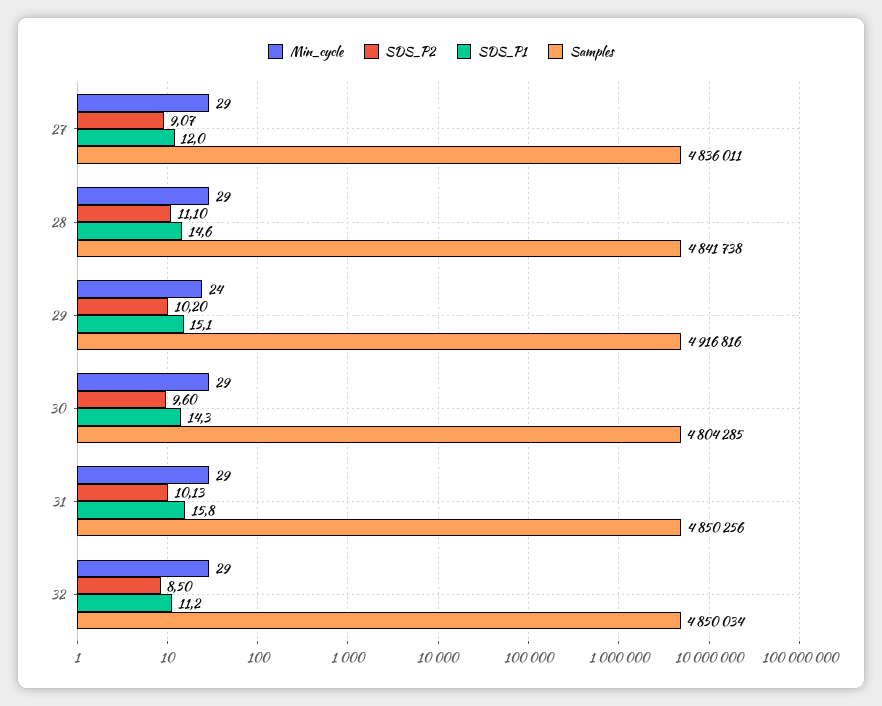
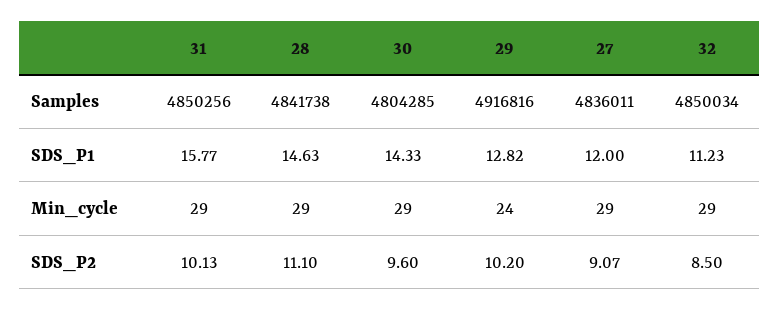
  {
    "Min_cycle": {
      "27": 29,
      "28": 29,
      "29": 24,
      "30": 29,
      "31": 29,
      "32": 29
    },
    "SDS_P2": {
      "27": 9.07,
      "28": 11.1,
      "29": 10.2,
      "30": 9.6,
      "31": 10.13,
      "32": 8.5
    },
    "SDS_P1": {
      "27": 12,
      "28": 14.63,
-     "29": 15.1,
+     "29": 12.82,
      "30": 14.33,
      "31": 15.77,
      "32": 11.23
    },
    "Samples": {
      "27": 4836011,
      "28": 4841738,
      "29": 4916816,
      "30": 4804285,
      "31": 4850256,
      "32": 4850034
    }
  }

